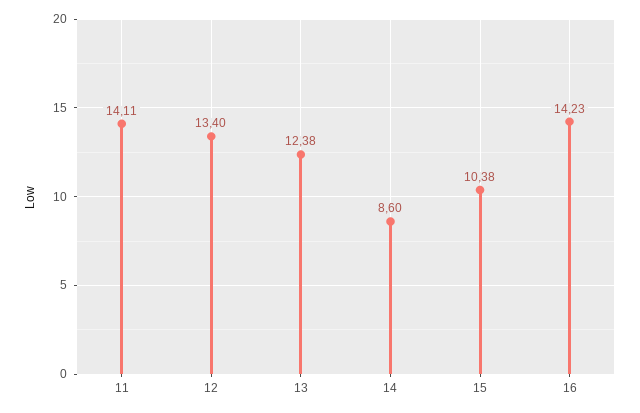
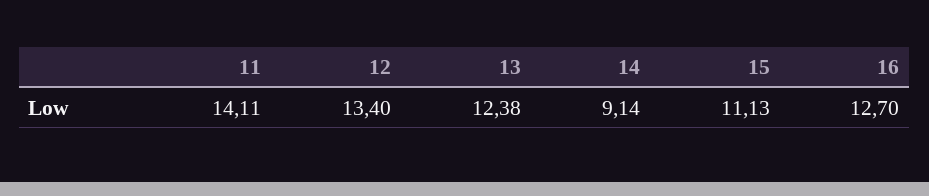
  {
    "11": 14.11,
    "12": 13.4,
    "13": 12.38,
-   "14": 8.6,
+   "14": 9.14,
-   "15": 10.38,
+   "15": 11.13,
-   "16": 14.23
+   "16": 12.7
  }

